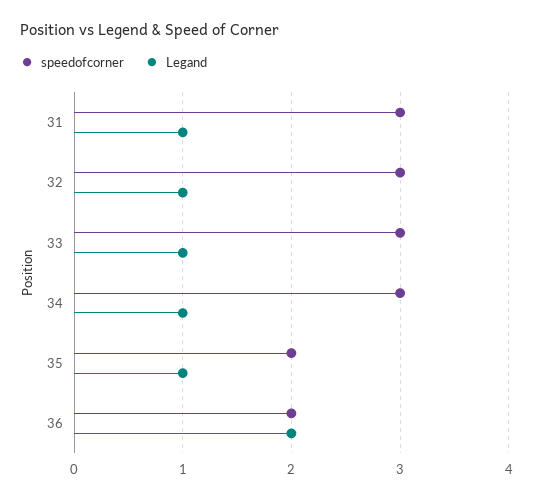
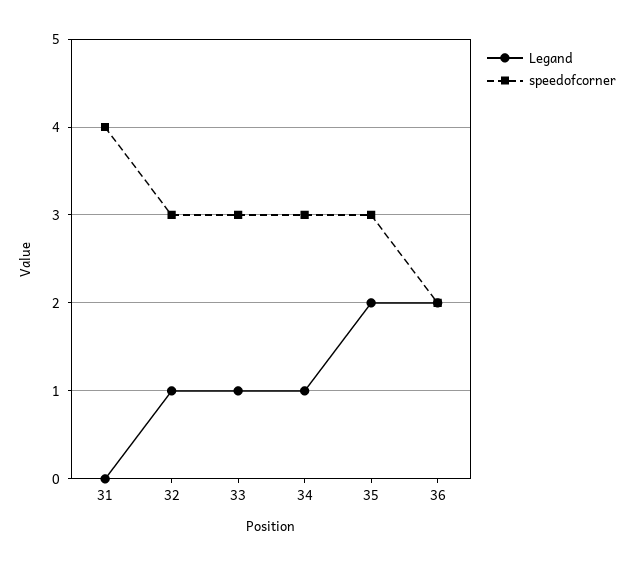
  {
    "speedofcorner": {
-     "31": 3,
+     "31": 4,
      "32": 3,
      "33": 3,
      "34": 3,
-     "35": 2,
+     "35": 3,
      "36": 2
    },
    "Legand": {
-     "31": 1,
+     "31": 0,
      "32": 1,
      "33": 1,
      "34": 1,
-     "35": 1,
+     "35": 2,
      "36": 2
    }
  }

